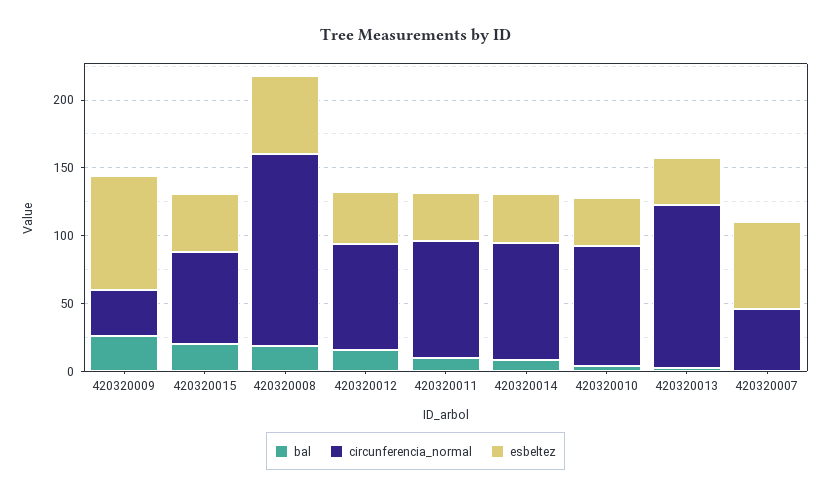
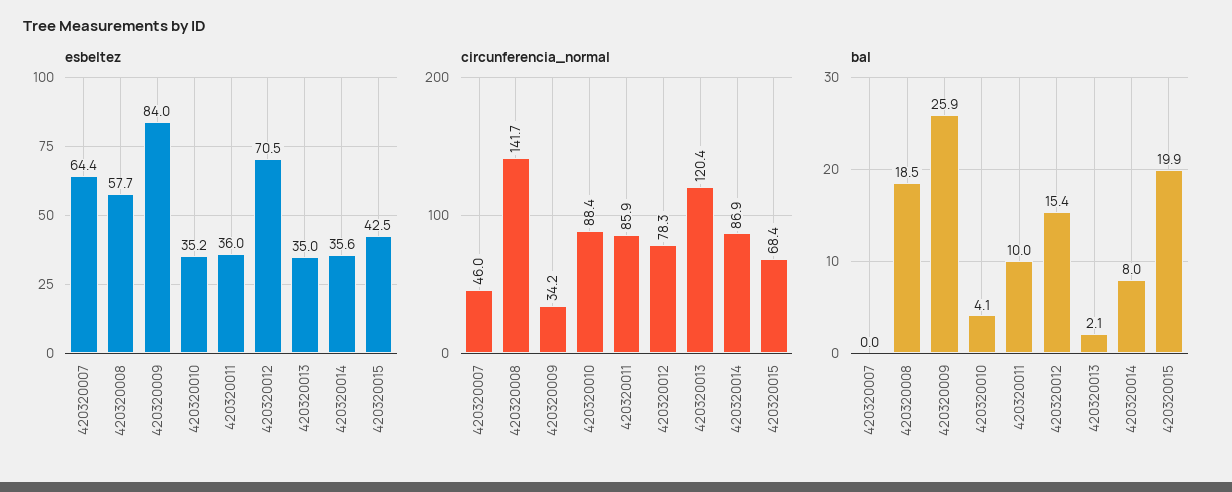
  {
    "bal": {
      "420320009": 25.9,
      "420320015": 19.9,
      "420320008": 18.5,
      "420320012": 15.4,
      "420320011": 10,
      "420320014": 8,
      "420320010": 4.1,
      "420320013": 2.1,
      "420320007": 0
    },
    "circunferencia_normal": {
      "420320009": 34.2,
      "420320015": 68.4,
      "420320008": 141.7,
      "420320012": 78.3,
      "420320011": 85.9,
      "420320014": 86.9,
      "420320010": 88.4,
      "420320013": 120.4,
      "420320007": 46
    },
    "esbeltez": {
      "420320009": 84,
      "420320015": 42.5,
      "420320008": 57.7,
-     "420320012": 40,
+     "420320012": 70.5,
      "420320011": 36,
      "420320014": 35.6,
      "420320010": 35.2,
      "420320013": 35,
      "420320007": 64.4
    }
  }

